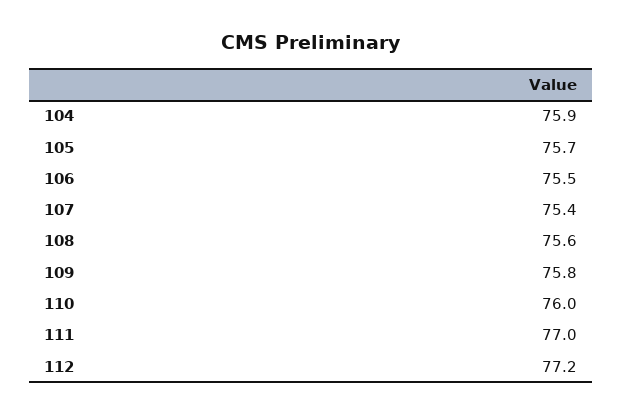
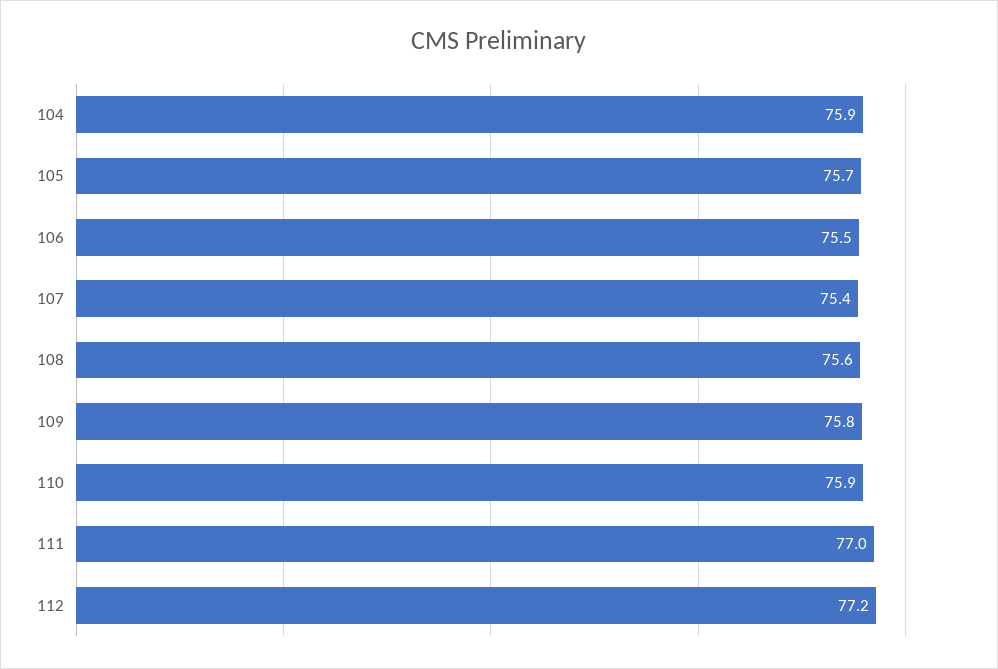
  {
    "104": 75.9,
    "105": 75.7,
    "106": 75.5,
    "107": 75.4,
    "108": 75.6,
    "109": 75.8,
-   "110": 76,
+   "110": 75.9,
    "111": 77,
    "112": 77.2
  }

